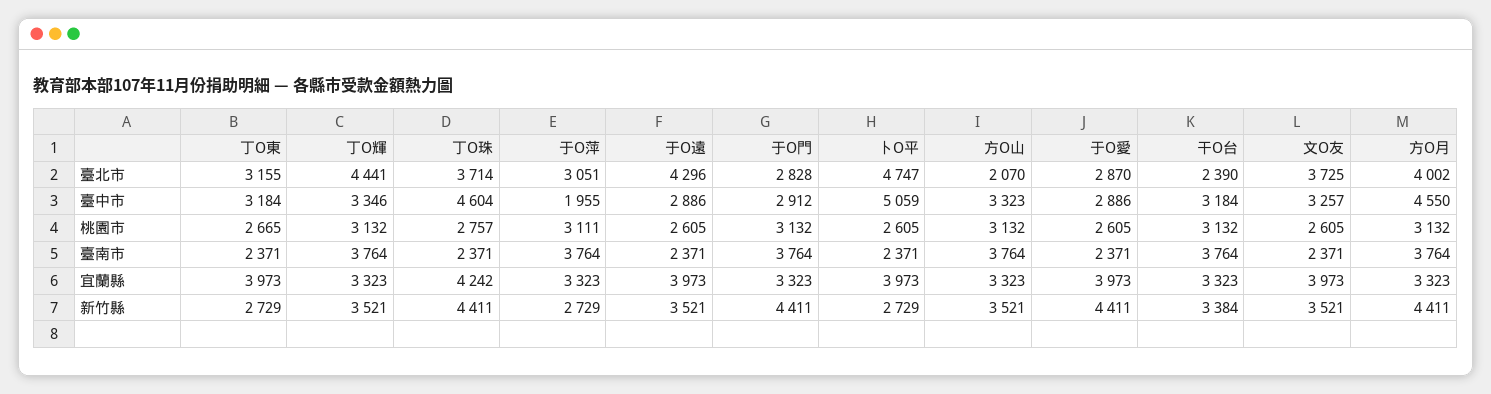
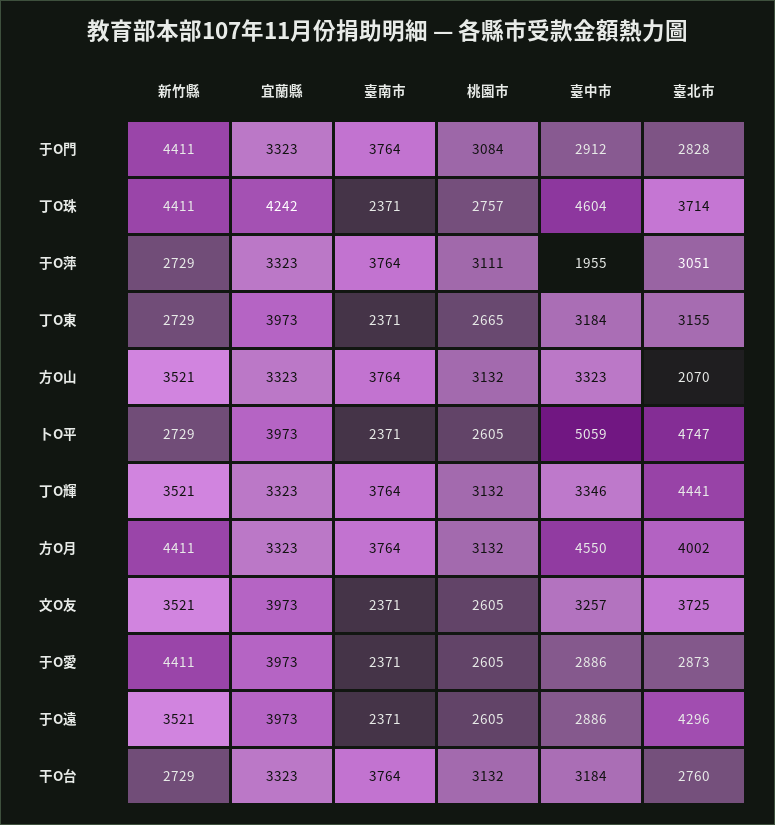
  {
    "丁O東": {
      "臺北市": 3155,
      "臺中市": 3184,
      "桃園市": 2665,
      "臺南市": 2371,
      "宜蘭縣": 3973,
      "新竹縣": 2729
    },
    "丁O輝": {
      "臺北市": 4441,
      "臺中市": 3346,
      "桃園市": 3132,
      "臺南市": 3764,
      "宜蘭縣": 3323,
      "新竹縣": 3521
    },
    "丁O珠": {
      "臺北市": 3714,
      "臺中市": 4604,
      "桃園市": 2757,
      "臺南市": 2371,
      "宜蘭縣": 4242,
      "新竹縣": 4411
    },
    "于O萍": {
      "臺北市": 3051,
      "臺中市": 1955,
      "桃園市": 3111,
      "臺南市": 3764,
      "宜蘭縣": 3323,
      "新竹縣": 2729
    },
    "于O遠": {
      "臺北市": 4296,
      "臺中市": 2886,
      "桃園市": 2605,
      "臺南市": 2371,
      "宜蘭縣": 3973,
      "新竹縣": 3521
    },
    "于O門": {
      "臺北市": 2828,
      "臺中市": 2912,
-     "桃園市": 3132,
+     "桃園市": 3084,
      "臺南市": 3764,
      "宜蘭縣": 3323,
      "新竹縣": 4411
    },
    "卜O平": {
      "臺北市": 4747,
      "臺中市": 5059,
      "桃園市": 2605,
      "臺南市": 2371,
      "宜蘭縣": 3973,
      "新竹縣": 2729
    },
    "方O山": {
      "臺北市": 2070,
      "臺中市": 3323,
      "桃園市": 3132,
      "臺南市": 3764,
      "宜蘭縣": 3323,
      "新竹縣": 3521
    },
    "于O愛": {
-     "臺北市": 2870,
+     "臺北市": 2873,
      "臺中市": 2886,
      "桃園市": 2605,
      "臺南市": 2371,
      "宜蘭縣": 3973,
      "新竹縣": 4411
    },
    "干O台": {
-     "臺北市": 2390,
+     "臺北市": 2760,
      "臺中市": 3184,
      "桃園市": 3132,
      "臺南市": 3764,
      "宜蘭縣": 3323,
-     "新竹縣": 3384
+     "新竹縣": 2729
    },
    "文O友": {
      "臺北市": 3725,
      "臺中市": 3257,
      "桃園市": 2605,
      "臺南市": 2371,
      "宜蘭縣": 3973,
      "新竹縣": 3521
    },
    "方O月": {
      "臺北市": 4002,
      "臺中市": 4550,
      "桃園市": 3132,
      "臺南市": 3764,
      "宜蘭縣": 3323,
      "新竹縣": 4411
    }
  }

